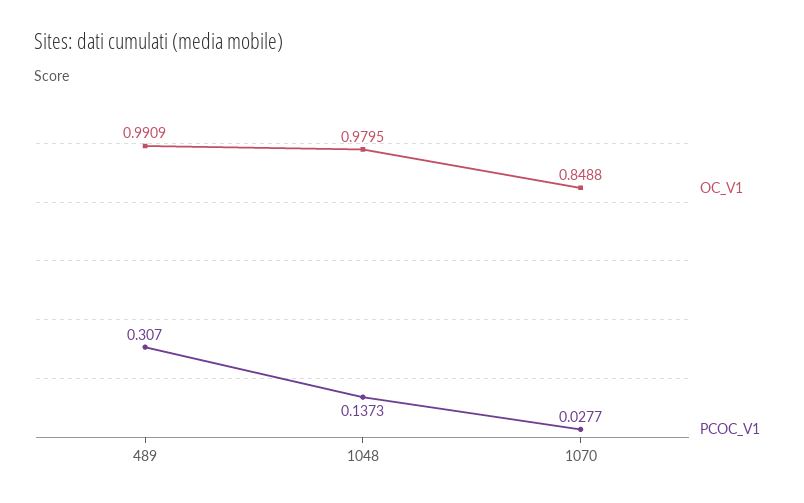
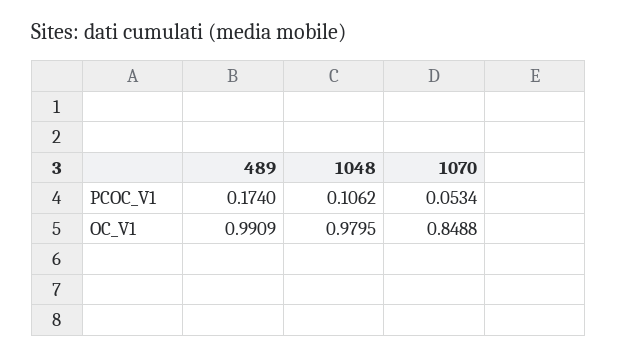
  {
    "OC_V1": {
      "489": 0.9909,
      "1048": 0.9795,
      "1070": 0.8488
    },
    "PCOC_V1": {
-     "489": 0.307,
+     "489": 0.174,
-     "1048": 0.1373,
+     "1048": 0.1062,
-     "1070": 0.0277
+     "1070": 0.0534
    }
  }

